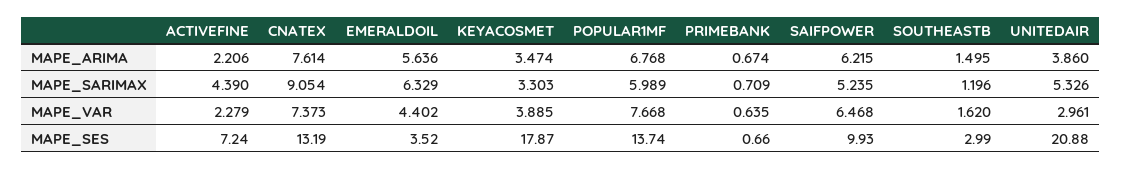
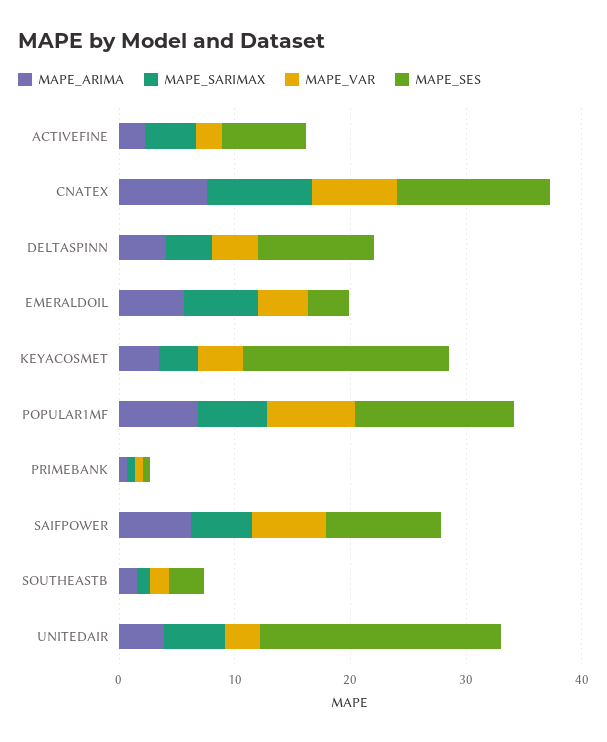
  {
    "MAPE_ARIMA": {
      "ACTIVEFINE": 2.206,
      "CNATEX": 7.614,
      "EMERALDOIL": 5.636,
      "KEYACOSMET": 3.474,
      "POPULAR1MF": 6.768,
      "PRIMEBANK": 0.674,
      "SAIFPOWER": 6.215,
      "SOUTHEASTB": 1.495,
-     "UNITEDAIR": 3.86
+     "UNITEDAIR": 3.86,
+     "DELTASPINN": 4
    },
    "MAPE_SARIMAX": {
      "ACTIVEFINE": 4.39,
      "CNATEX": 9.054,
      "EMERALDOIL": 6.329,
      "KEYACOSMET": 3.303,
      "POPULAR1MF": 5.989,
      "PRIMEBANK": 0.709,
      "SAIFPOWER": 5.235,
      "SOUTHEASTB": 1.196,
-     "UNITEDAIR": 5.326
+     "UNITEDAIR": 5.326,
+     "DELTASPINN": 4
    },
    "MAPE_VAR": {
      "ACTIVEFINE": 2.279,
      "CNATEX": 7.373,
      "EMERALDOIL": 4.402,
      "KEYACOSMET": 3.885,
      "POPULAR1MF": 7.668,
      "PRIMEBANK": 0.635,
      "SAIFPOWER": 6.468,
      "SOUTHEASTB": 1.62,
-     "UNITEDAIR": 2.961
+     "UNITEDAIR": 2.961,
+     "DELTASPINN": 4
    },
    "MAPE_SES": {
      "ACTIVEFINE": 7.24,
      "CNATEX": 13.19,
      "EMERALDOIL": 3.52,
      "KEYACOSMET": 17.87,
      "POPULAR1MF": 13.74,
      "PRIMEBANK": 0.66,
      "SAIFPOWER": 9.93,
      "SOUTHEASTB": 2.99,
-     "UNITEDAIR": 20.88
+     "UNITEDAIR": 20.88,
+     "DELTASPINN": 10
    }
  }

